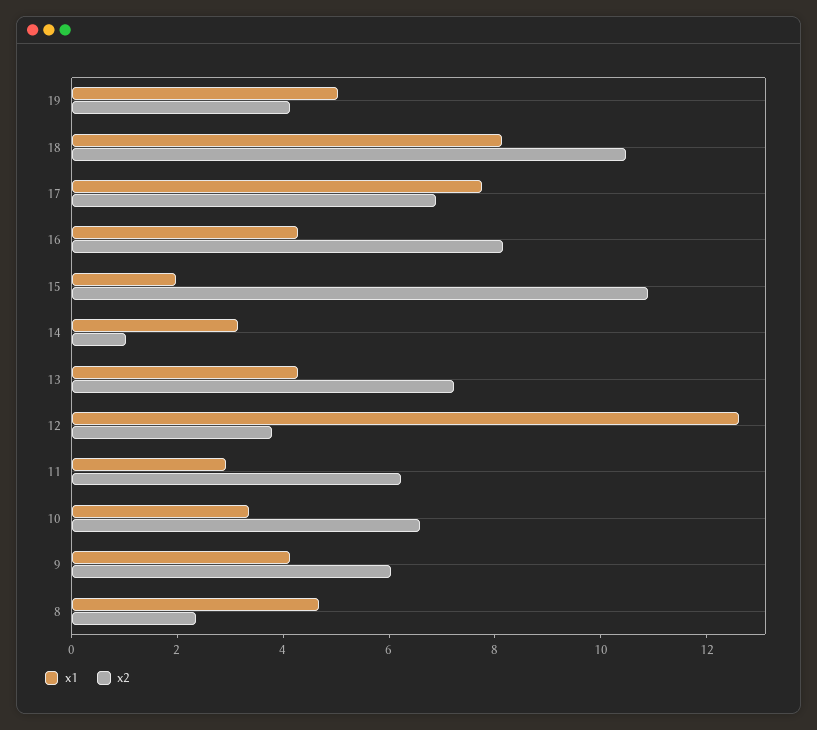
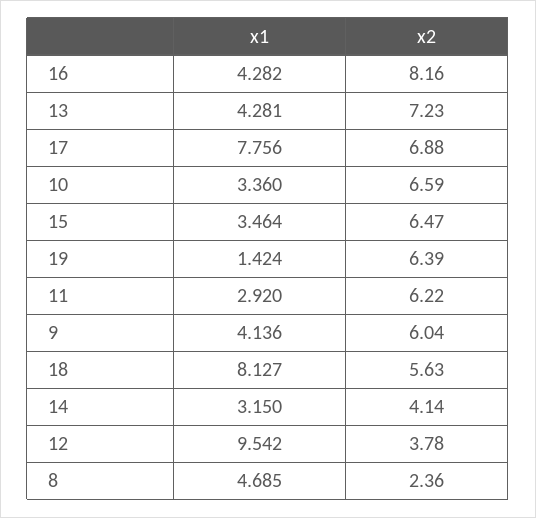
  {
    "x1": {
-     "19": 5,
+     "19": 1.424,
      "18": 8.127,
      "17": 7.756,
      "16": 4.282,
-     "15": 2,
+     "15": 3.464,
      "14": 3.15,
      "13": 4.281,
-     "12": 12.5,
+     "12": 9.542,
      "11": 2.92,
      "10": 3.36,
      "9": 4.136,
      "8": 4.685
    },
    "x2": {
-     "19": 4,
+     "19": 6.39,
-     "18": 10.5,
+     "18": 5.63,
      "17": 6.88,
      "16": 8.16,
-     "15": 11,
+     "15": 6.47,
-     "14": 1,
+     "14": 4.14,
      "13": 7.23,
      "12": 3.78,
      "11": 6.22,
      "10": 6.59,
      "9": 6.04,
      "8": 2.36
    }
  }

